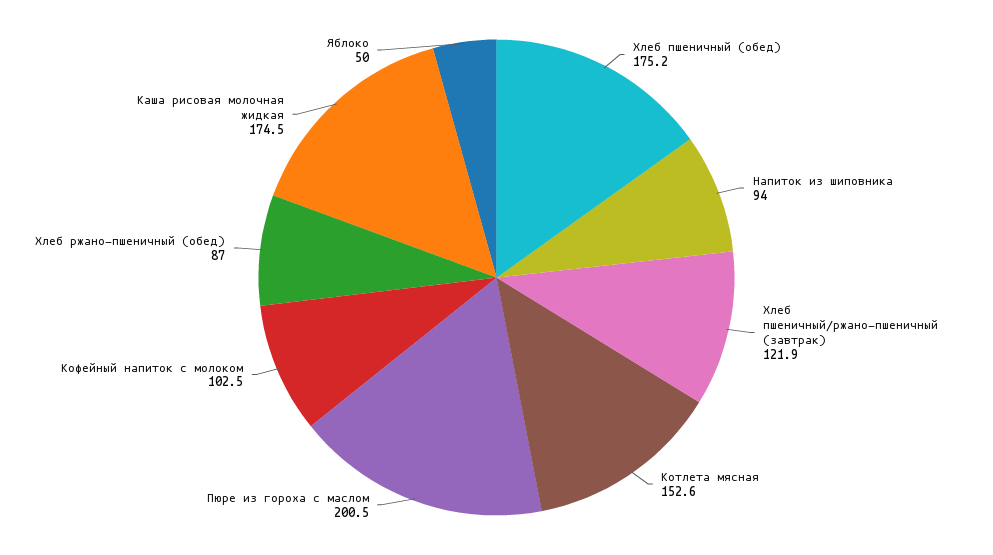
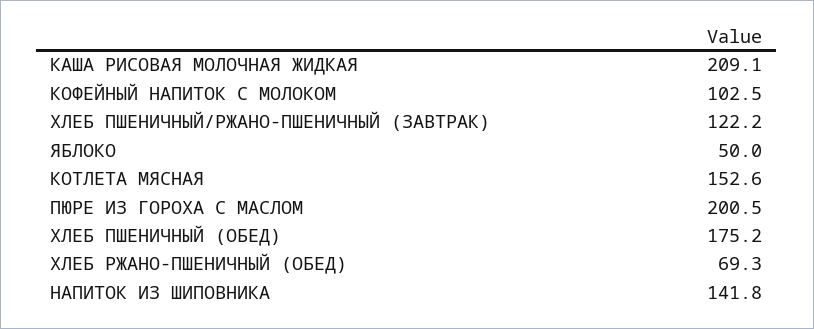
  {
    "Хлеб пшеничный (обед)": 175.2,
-   "Напиток из шиповника": 94,
+   "Напиток из шиповника": 141.8,
-   "Хлеб пшеничный/ржано-пшеничный (завтрак)": 121.9,
+   "Хлеб пшеничный/ржано-пшеничный (завтрак)": 122.2,
    "Котлета мясная": 152.6,
    "Пюре из гороха с маслом": 200.5,
    "Кофейный напиток с молоком": 102.5,
-   "Хлеб ржано-пшеничный (обед)": 87,
+   "Хлеб ржано-пшеничный (обед)": 69.3,
-   "Каша рисовая молочная жидкая": 174.5,
+   "Каша рисовая молочная жидкая": 209.1,
    "Яблоко": 50
  }

